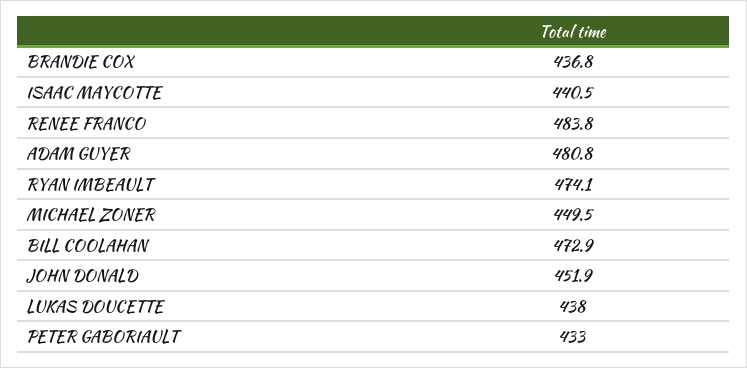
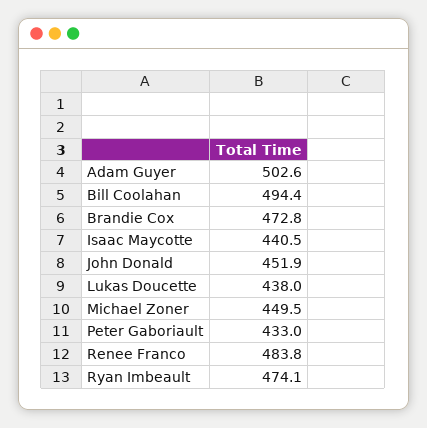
  {
-   "BRANDIE COX": 436.8,
+   "BRANDIE COX": 472.8,
    "ISAAC MAYCOTTE": 440.5,
    "RENEE FRANCO": 483.8,
-   "ADAM GUYER": 480.8,
+   "ADAM GUYER": 502.6,
    "RYAN IMBEAULT": 474.1,
    "MICHAEL ZONER": 449.5,
-   "BILL COOLAHAN": 472.9,
+   "BILL COOLAHAN": 494.4,
    "JOHN DONALD": 451.9,
    "LUKAS DOUCETTE": 438,
    "PETER GABORIAULT": 433
  }

